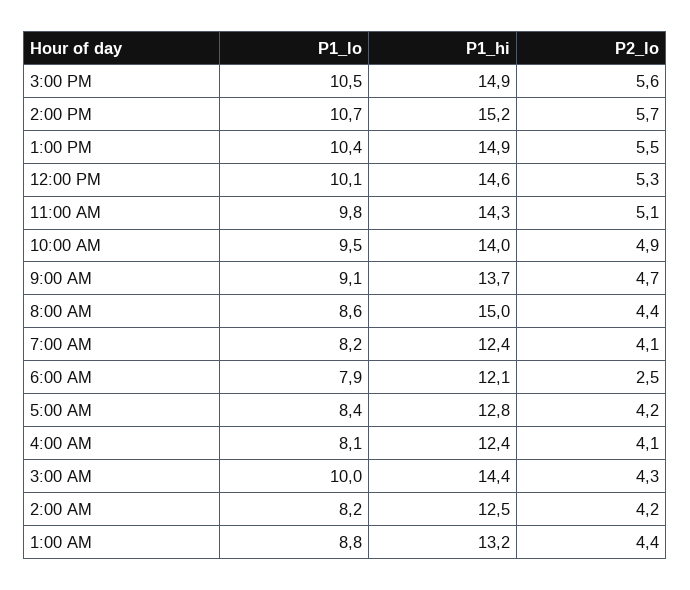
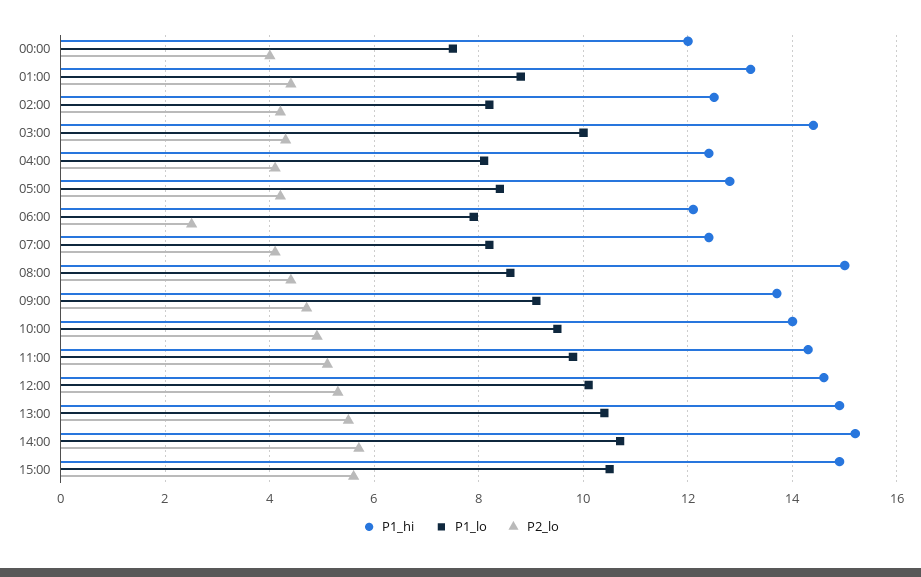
  {
    "P1_lo": {
      "3:00 PM": 10.5,
      "2:00 PM": 10.7,
      "1:00 PM": 10.4,
      "12:00 PM": 10.1,
      "11:00 AM": 9.8,
      "10:00 AM": 9.5,
      "9:00 AM": 9.1,
      "8:00 AM": 8.6,
      "7:00 AM": 8.2,
      "6:00 AM": 7.9,
      "5:00 AM": 8.4,
      "4:00 AM": 8.1,
      "3:00 AM": 10,
      "2:00 AM": 8.2,
-     "1:00 AM": 8.8
+     "1:00 AM": 8.8,
+     "00:00": 7.5
    },
    "P1_hi": {
      "3:00 PM": 14.9,
      "2:00 PM": 15.2,
      "1:00 PM": 14.9,
      "12:00 PM": 14.6,
      "11:00 AM": 14.3,
      "10:00 AM": 14,
      "9:00 AM": 13.7,
      "8:00 AM": 15,
      "7:00 AM": 12.4,
      "6:00 AM": 12.1,
      "5:00 AM": 12.8,
      "4:00 AM": 12.4,
      "3:00 AM": 14.4,
      "2:00 AM": 12.5,
-     "1:00 AM": 13.2
+     "1:00 AM": 13.2,
+     "00:00": 12
    },
    "P2_lo": {
      "3:00 PM": 5.6,
      "2:00 PM": 5.7,
      "1:00 PM": 5.5,
      "12:00 PM": 5.3,
      "11:00 AM": 5.1,
      "10:00 AM": 4.9,
      "9:00 AM": 4.7,
      "8:00 AM": 4.4,
      "7:00 AM": 4.1,
      "6:00 AM": 2.5,
      "5:00 AM": 4.2,
      "4:00 AM": 4.1,
      "3:00 AM": 4.3,
      "2:00 AM": 4.2,
-     "1:00 AM": 4.4
+     "1:00 AM": 4.4,
+     "00:00": 4
    }
  }

